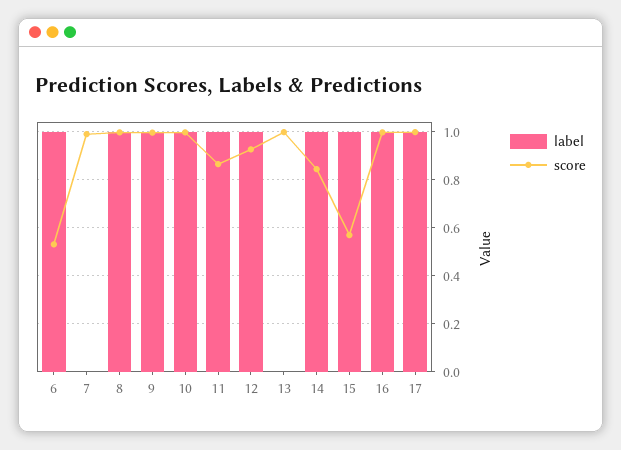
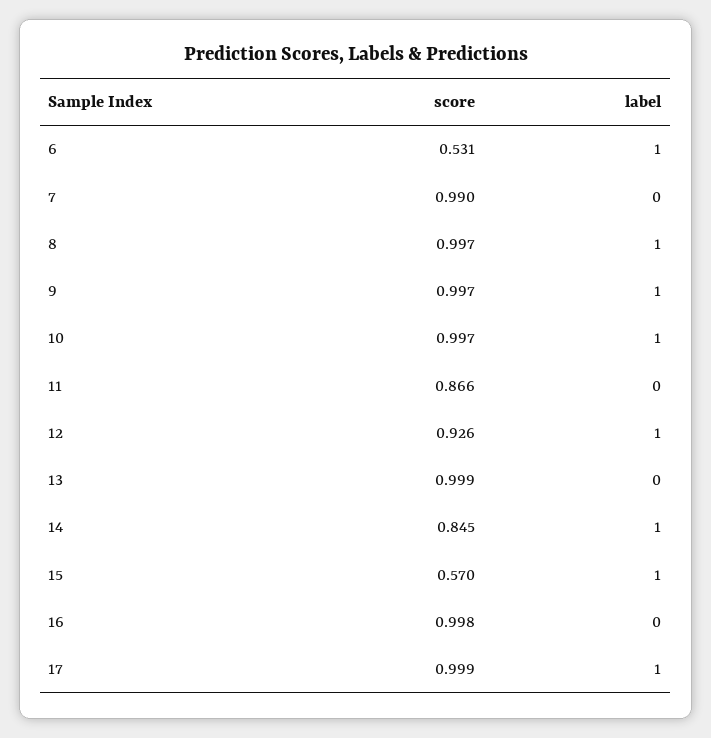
  {
    "label": {
      "6": 1,
      "7": 0,
      "8": 1,
      "9": 1,
      "10": 1,
-     "11": 1,
+     "11": 0,
      "12": 1,
      "13": 0,
      "14": 1,
      "15": 1,
-     "16": 1,
+     "16": 0,
      "17": 1
    },
    "score": {
      "6": 0.531,
      "7": 0.99,
      "8": 0.997,
      "9": 0.997,
      "10": 0.997,
      "11": 0.866,
      "12": 0.926,
      "13": 0.999,
      "14": 0.845,
      "15": 0.57,
      "16": 0.998,
      "17": 0.999
    }
  }

